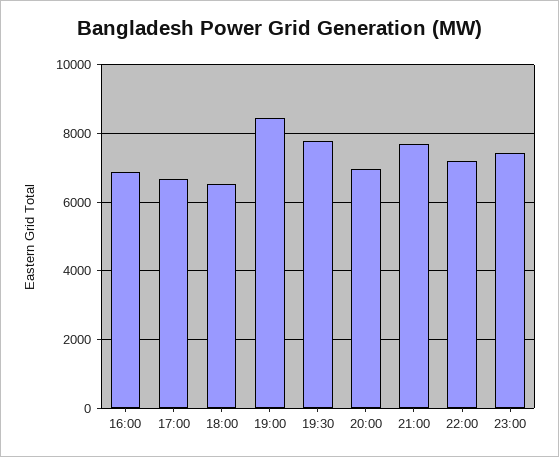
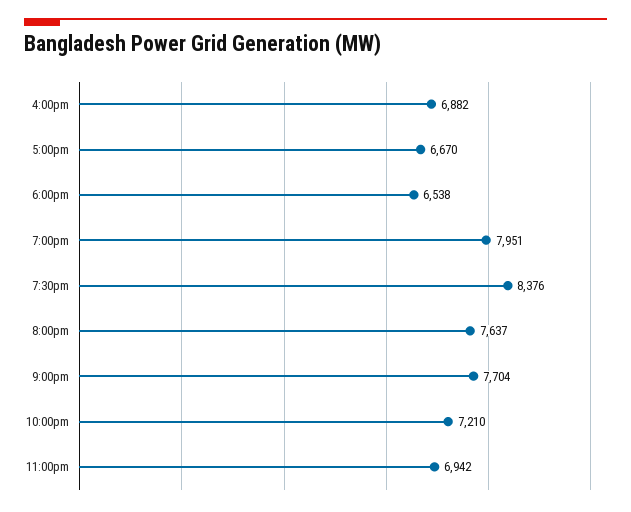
  {
    "16:00": 6882,
    "17:00": 6670,
    "18:00": 6538,
-   "19:00": 8400,
+   "19:00": 7951,
-   "19:30": 7800,
+   "19:30": 8376,
-   "20:00": 7000,
+   "20:00": 7637,
    "21:00": 7704,
    "22:00": 7210,
-   "23:00": 7400
+   "23:00": 6942
  }

